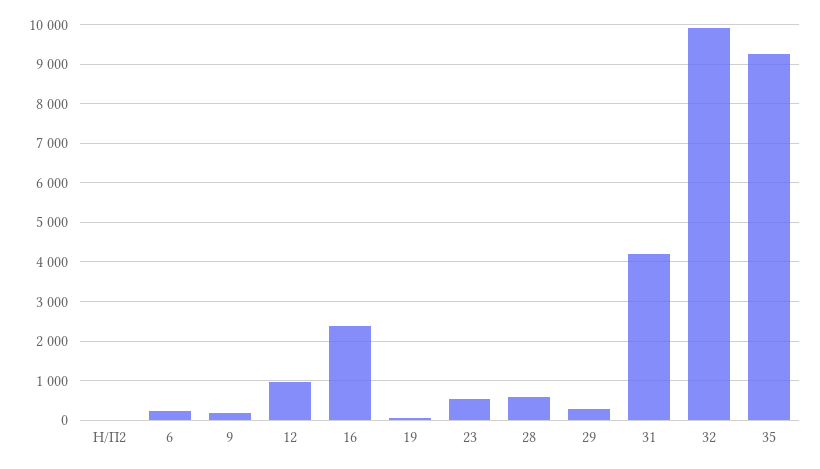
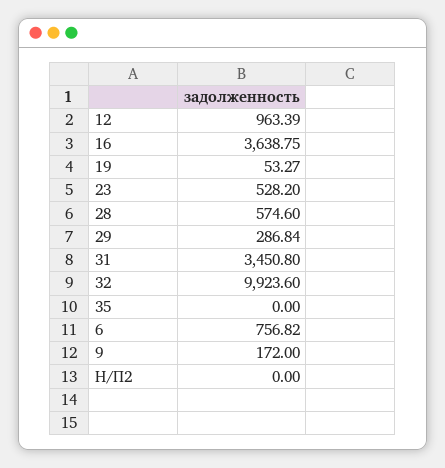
  {
    "Н/П2": 0,
-   "6": 200,
+   "6": 756.82,
    "9": 172,
    "12": 963.39,
-   "16": 2400,
+   "16": 3638.75,
    "19": 53.27,
    "23": 528.2,
    "28": 574.6,
    "29": 286.84,
-   "31": 4200,
+   "31": 3450.8,
    "32": 9923.6,
-   "35": 9200
+   "35": 0
  }

